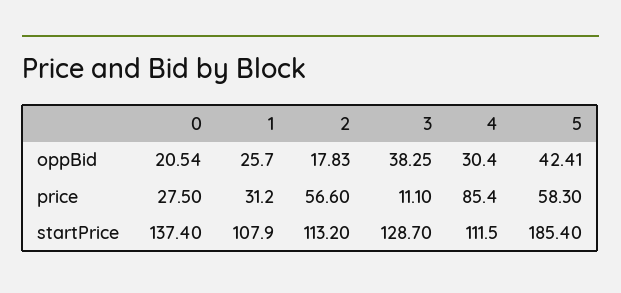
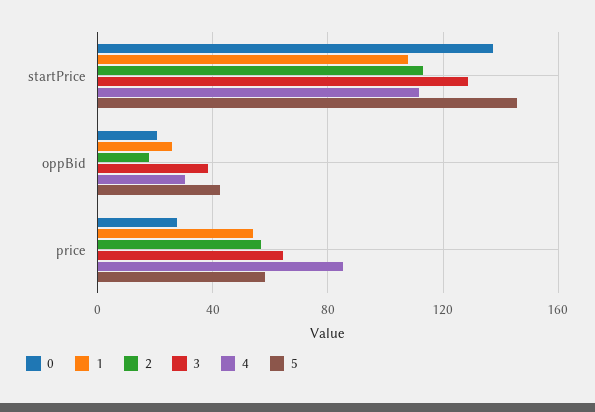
  {
    "0": {
      "oppBid": 20.54,
      "price": 27.5,
      "startPrice": 137.4
    },
    "1": {
      "oppBid": 25.7,
-     "price": 31.2,
+     "price": 55,
      "startPrice": 107.9
    },
    "2": {
      "oppBid": 17.83,
      "price": 56.6,
      "startPrice": 113.2
    },
    "3": {
      "oppBid": 38.25,
-     "price": 11.1,
+     "price": 65,
      "startPrice": 128.7
    },
    "4": {
      "oppBid": 30.4,
      "price": 85.4,
      "startPrice": 111.5
    },
    "5": {
      "oppBid": 42.41,
      "price": 58.3,
-     "startPrice": 185.4
+     "startPrice": 145
    }
  }

